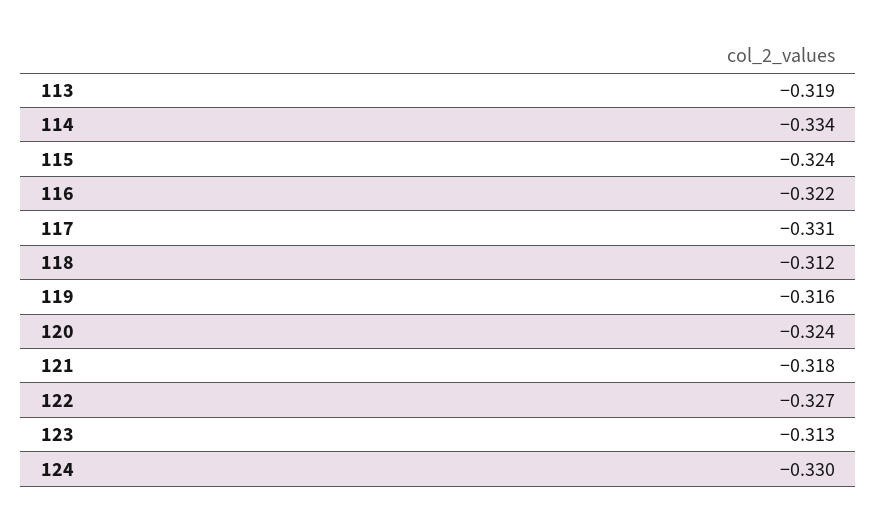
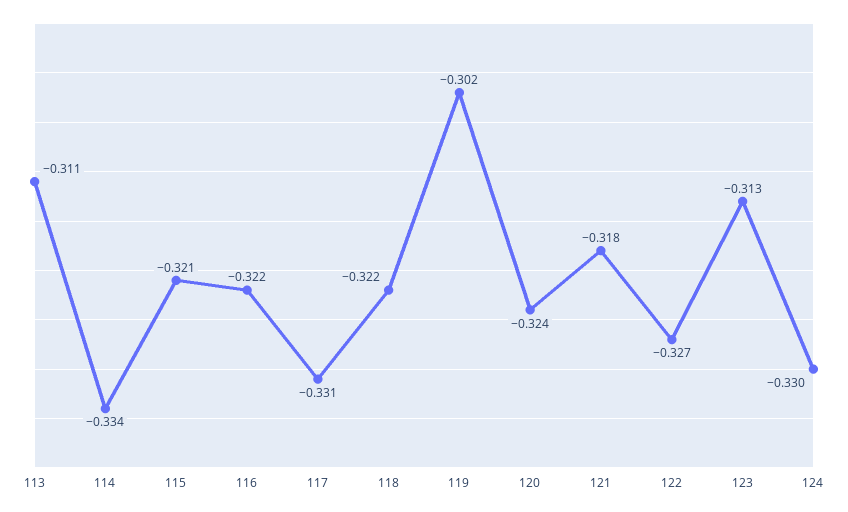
  {
-   "113": -0.319,
+   "113": -0.311,
    "114": -0.334,
-   "115": -0.324,
+   "115": -0.321,
    "116": -0.322,
    "117": -0.331,
-   "118": -0.312,
+   "118": -0.322,
-   "119": -0.316,
+   "119": -0.302,
    "120": -0.324,
    "121": -0.318,
    "122": -0.327,
    "123": -0.313,
    "124": -0.33
  }

